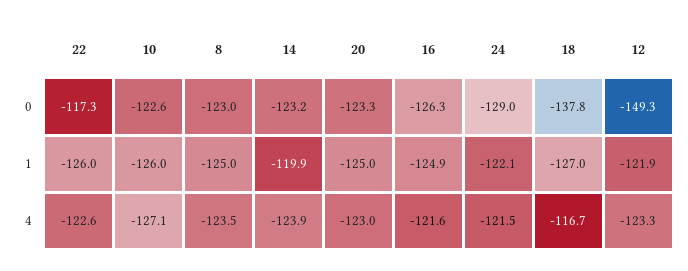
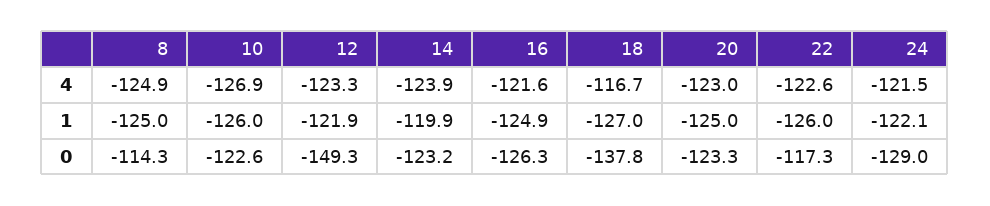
  {
    "22": {
      "0": -117.3,
      "1": -126,
      "4": -122.6
    },
    "10": {
      "0": -122.6,
      "1": -126,
-     "4": -127.1
+     "4": -126.9
    },
    "8": {
-     "0": -123,
+     "0": -114.3,
      "1": -125,
-     "4": -123.5
+     "4": -124.9
    },
    "14": {
      "0": -123.2,
      "1": -119.9,
      "4": -123.9
    },
    "20": {
      "0": -123.3,
      "1": -125,
      "4": -123
    },
    "16": {
      "0": -126.3,
      "1": -124.9,
      "4": -121.6
    },
    "24": {
      "0": -129,
      "1": -122.1,
      "4": -121.5
    },
    "18": {
      "0": -137.8,
      "1": -127,
      "4": -116.7
    },
    "12": {
      "0": -149.3,
      "1": -121.9,
      "4": -123.3
    }
  }

